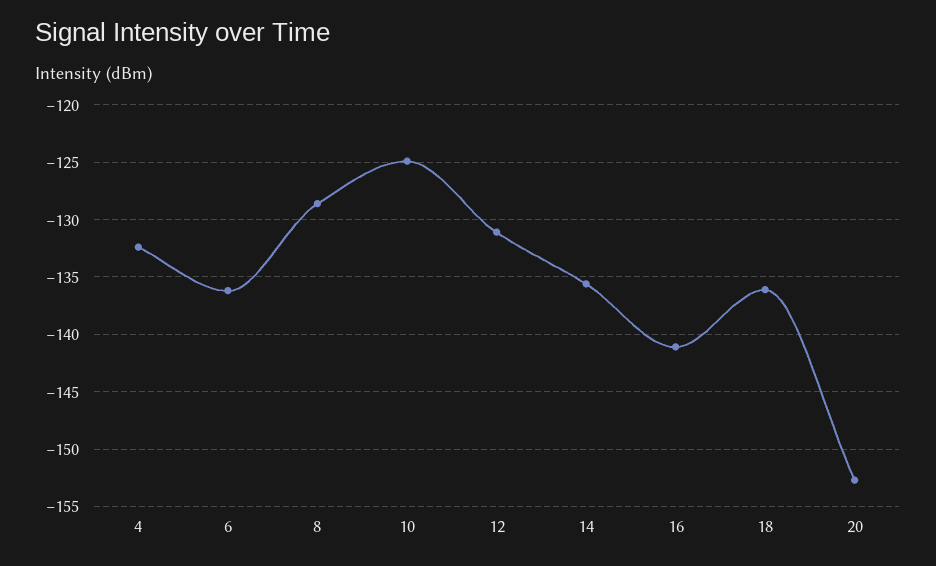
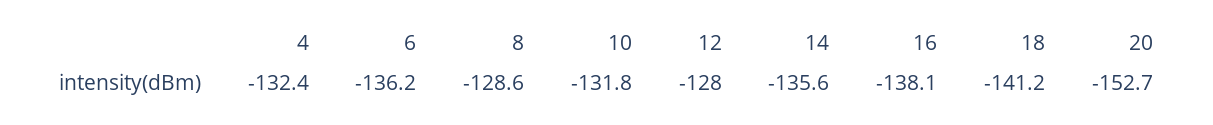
  {
    "4": -132.4,
    "6": -136.2,
    "8": -128.6,
-   "10": -125,
+   "10": -131.8,
-   "12": -131,
+   "12": -128,
    "14": -135.6,
-   "16": -141,
+   "16": -138.1,
-   "18": -136,
+   "18": -141.2,
    "20": -152.7
  }

